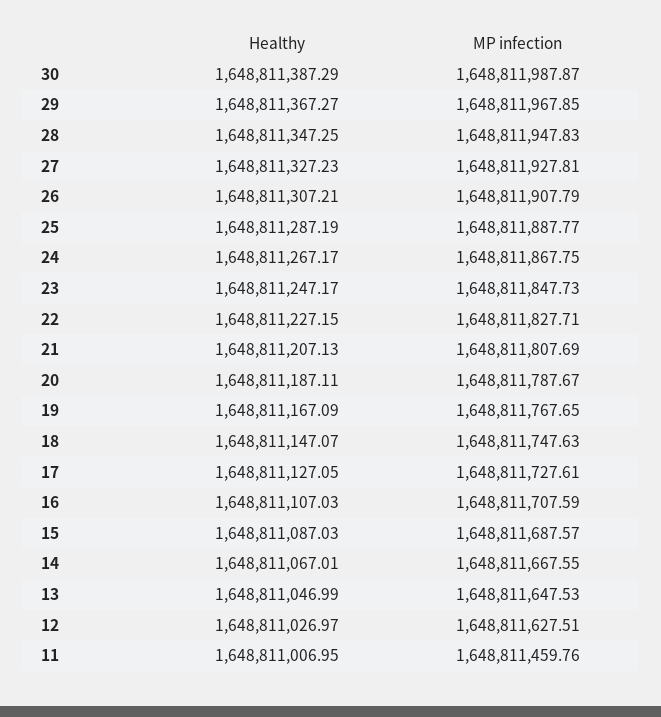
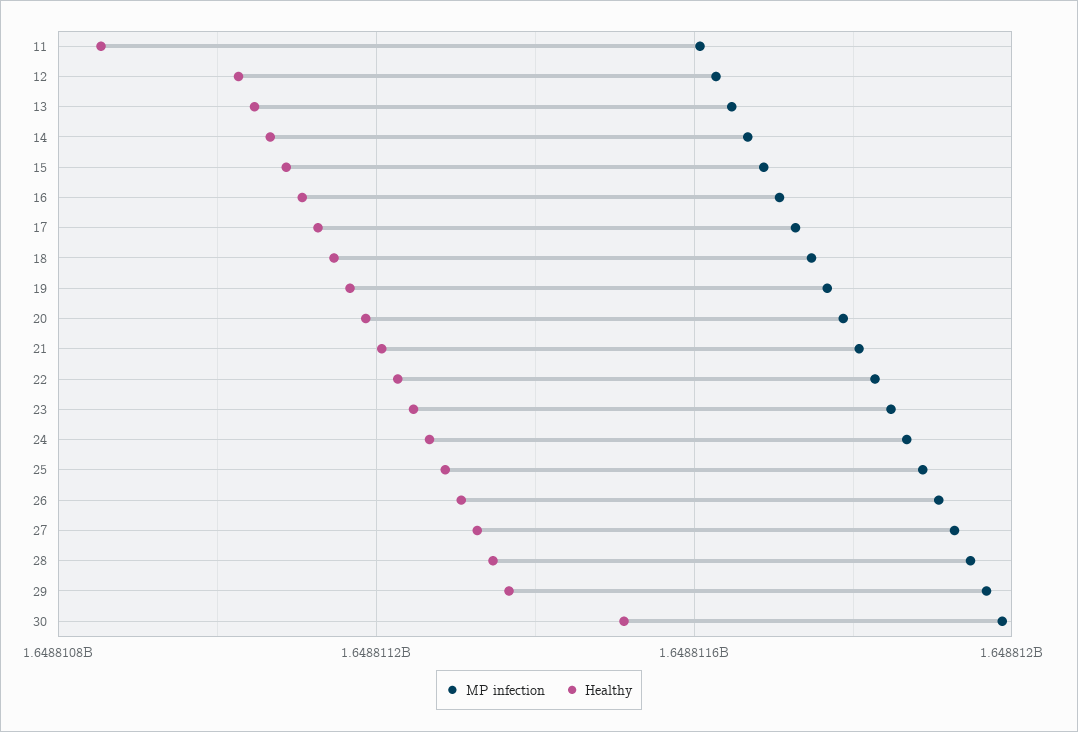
  {
    "Healthy": {
-     "30": 1648811387.29,
+     "30": 1648811500,
      "29": 1648811367.27,
      "28": 1648811347.25,
      "27": 1648811327.23,
      "26": 1648811307.21,
      "25": 1648811287.19,
      "24": 1648811267.17,
      "23": 1648811247.17,
      "22": 1648811227.15,
      "21": 1648811207.13,
      "20": 1648811187.11,
      "19": 1648811167.09,
      "18": 1648811147.07,
      "17": 1648811127.05,
      "16": 1648811107.03,
      "15": 1648811087.03,
      "14": 1648811067.01,
      "13": 1648811046.99,
      "12": 1648811026.97,
-     "11": 1648811006.95
+     "11": 1648810850
    },
    "MP infection": {
      "30": 1648811987.87,
      "29": 1648811967.85,
      "28": 1648811947.83,
      "27": 1648811927.81,
      "26": 1648811907.79,
      "25": 1648811887.77,
      "24": 1648811867.75,
      "23": 1648811847.73,
      "22": 1648811827.71,
      "21": 1648811807.69,
      "20": 1648811787.67,
      "19": 1648811767.65,
      "18": 1648811747.63,
      "17": 1648811727.61,
      "16": 1648811707.59,
      "15": 1648811687.57,
      "14": 1648811667.55,
      "13": 1648811647.53,
      "12": 1648811627.51,
-     "11": 1648811459.76
+     "11": 1648811600
    }
  }

